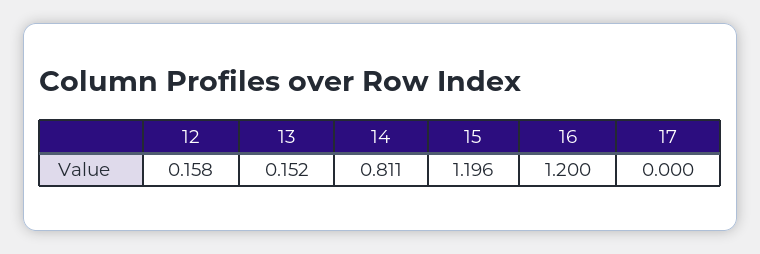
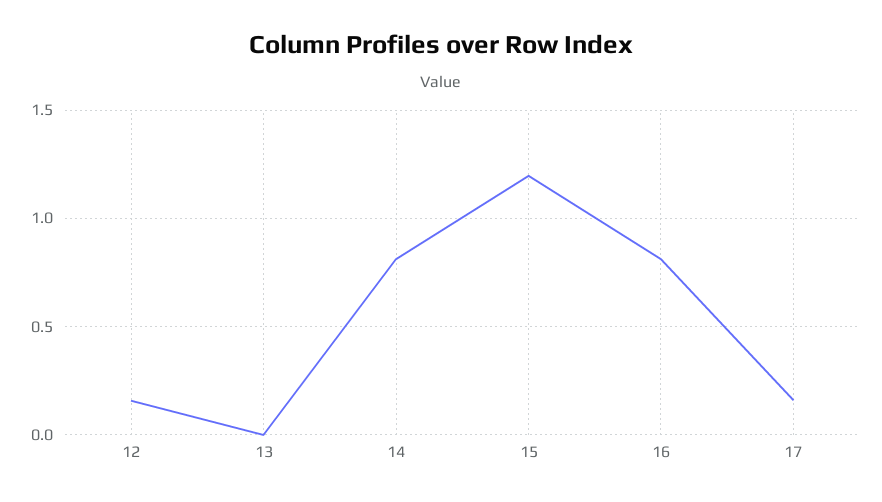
  {
    "12": 0.158,
-   "13": 0.152,
+   "13": 0,
    "14": 0.811,
    "15": 1.196,
-   "16": 1.2,
+   "16": 0.8,
-   "17": 0
+   "17": 0.15
  }

